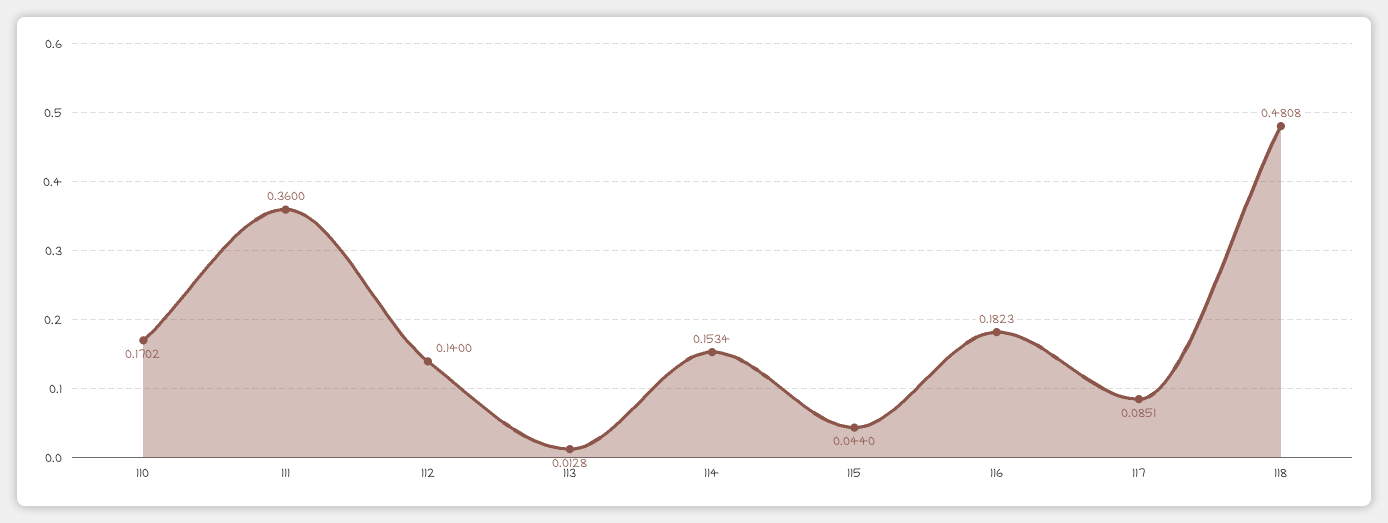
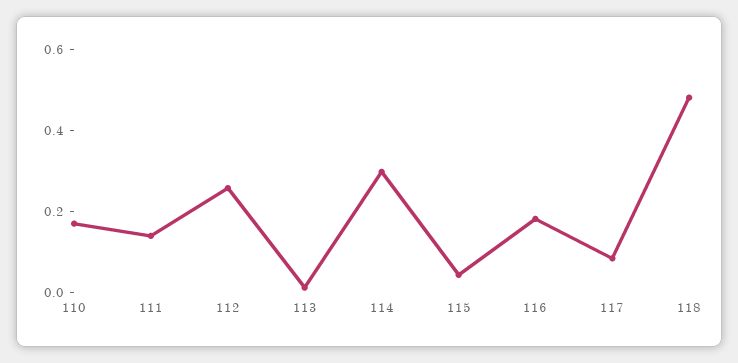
  {
    "110": 0.1702,
-   "111": 0.36,
+   "111": 0.15,
-   "112": 0.14,
+   "112": 0.25,
    "113": 0.0128,
-   "114": 0.1534,
+   "114": 0.3,
    "115": 0.044,
    "116": 0.1823,
    "117": 0.0851,
    "118": 0.4808
  }

